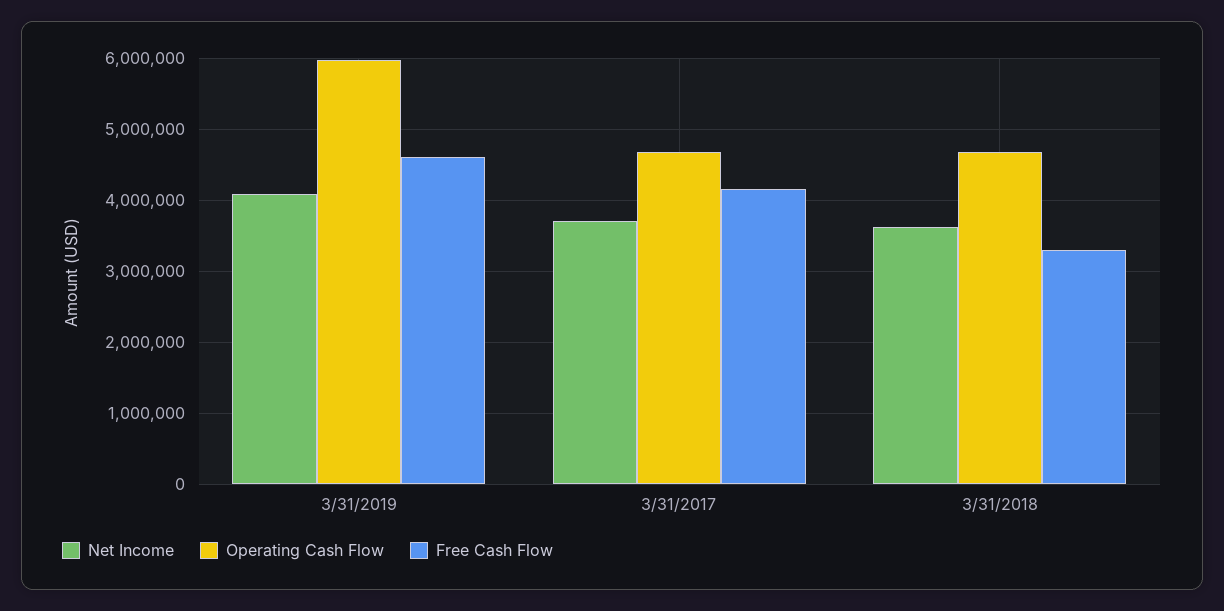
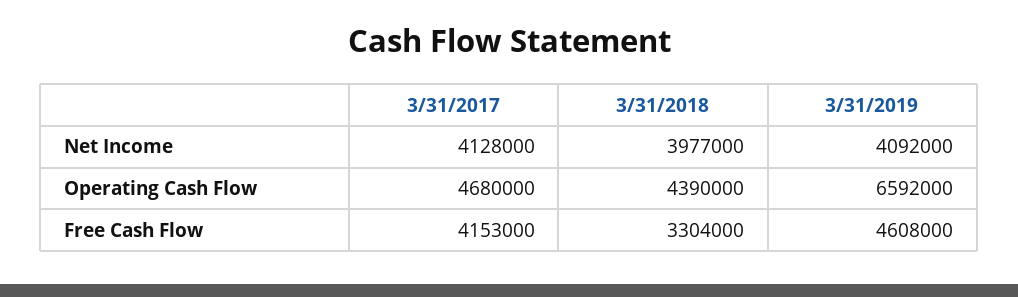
  {
    "Net Income": {
      "3/31/2019": 4092000,
-     "3/31/2017": 3700000,
+     "3/31/2017": 4128000,
-     "3/31/2018": 3600000
+     "3/31/2018": 3977000
    },
    "Operating Cash Flow": {
-     "3/31/2019": 6000000,
+     "3/31/2019": 6592000,
      "3/31/2017": 4680000,
-     "3/31/2018": 4700000
+     "3/31/2018": 4390000
    },
    "Free Cash Flow": {
      "3/31/2019": 4608000,
      "3/31/2017": 4153000,
      "3/31/2018": 3304000
    }
  }

